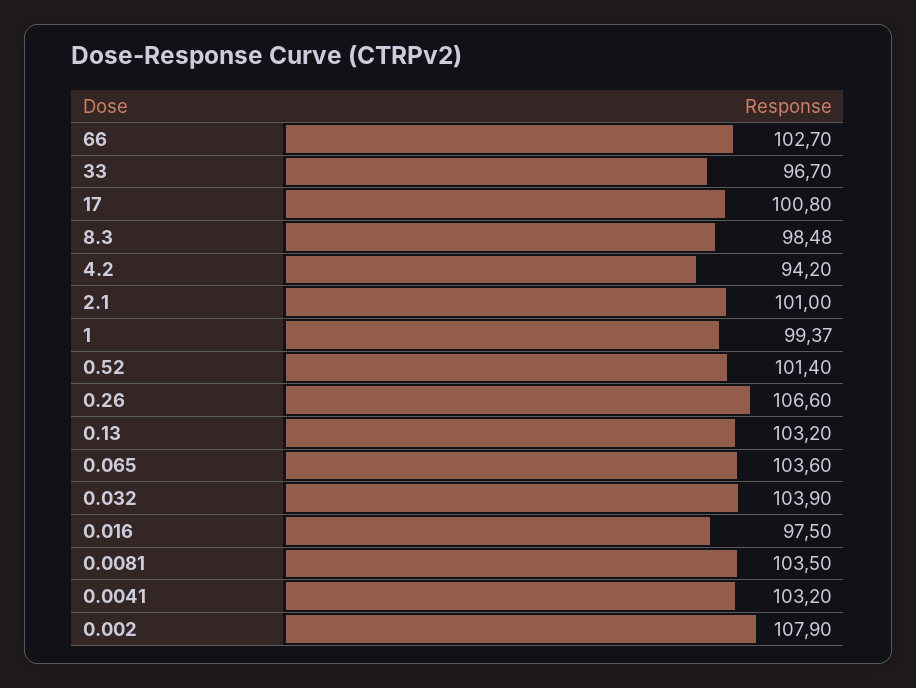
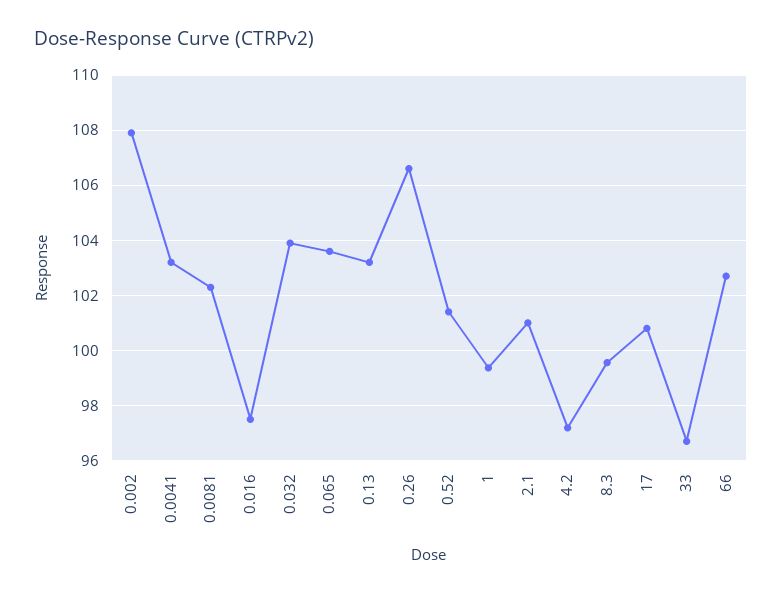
  {
    "66": 102.7,
    "33": 96.7,
    "17": 100.8,
-   "8.3": 98.48,
+   "8.3": 99.5,
-   "4.2": 94.2,
+   "4.2": 97.25,
    "2.1": 101,
    "1": 99.37,
    "0.52": 101.4,
    "0.26": 106.6,
    "0.13": 103.2,
    "0.065": 103.6,
    "0.032": 103.9,
    "0.016": 97.5,
-   "0.0081": 103.5,
+   "0.0081": 102.25,
    "0.0041": 103.2,
    "0.002": 107.9
  }

